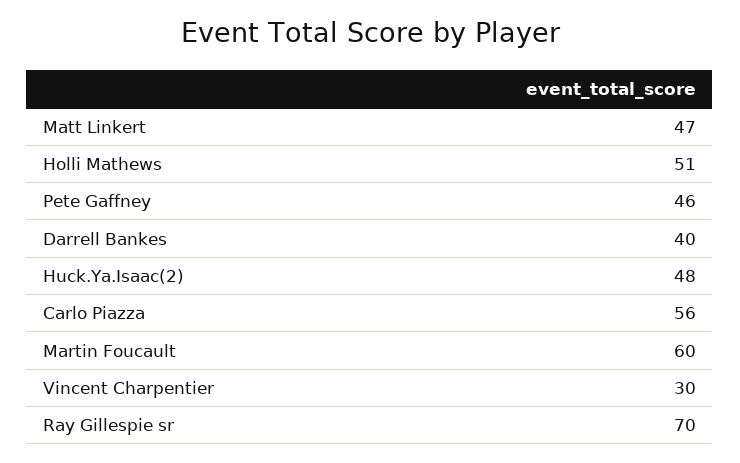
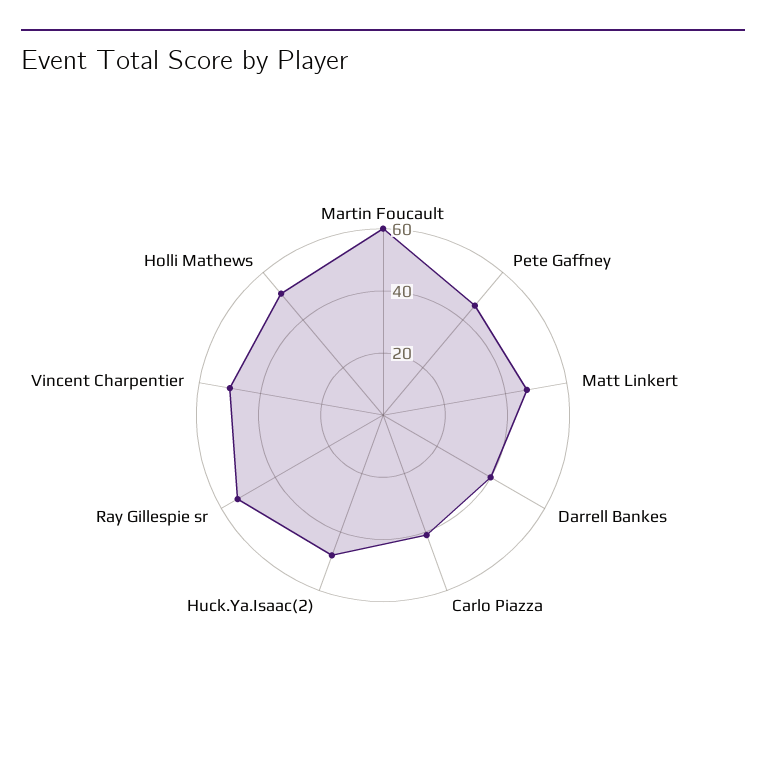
  {
    "Matt Linkert": 47,
    "Holli Mathews": 51,
    "Pete Gaffney": 46,
    "Darrell Bankes": 40,
    "Huck.Ya.Isaac(2)": 48,
-   "Carlo Piazza": 56,
+   "Carlo Piazza": 40,
    "Martin Foucault": 60,
-   "Vincent Charpentier": 30,
+   "Vincent Charpentier": 50,
-   "Ray Gillespie sr": 70
+   "Ray Gillespie sr": 55
  }

